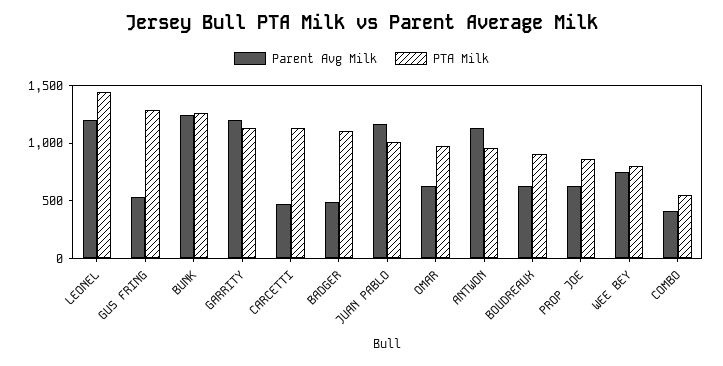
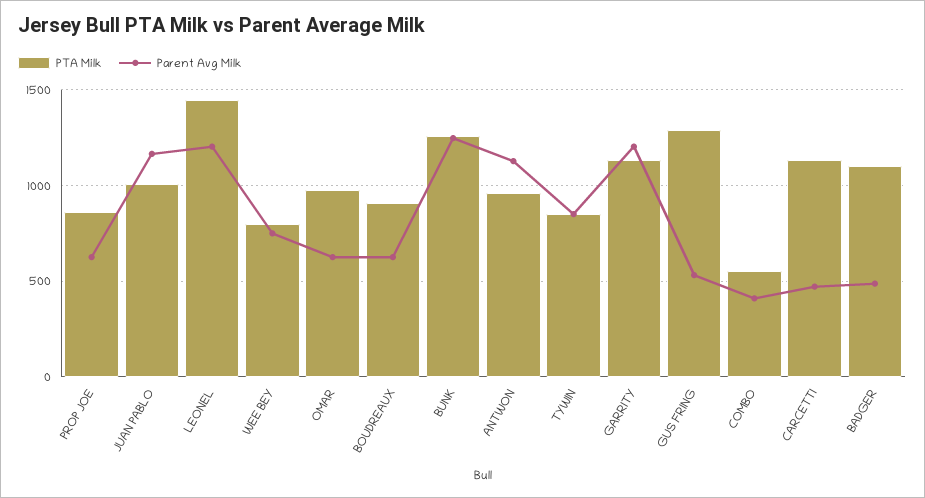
  {
    "Parent Avg Milk": {
      "LEONEL": 1200,
      "GUS FRING": 550,
      "BUNK": 1250,
      "GARRITY": 1200,
      "CARCETTI": 450,
      "BADGER": 500,
      "JUAN PABLO": 1150,
      "OMAR": 650,
      "ANTWON": 1150,
      "BOUDREAUX": 650,
      "PROP JOE": 650,
      "WEE BEY": 750,
-     "COMBO": 400
+     "COMBO": 400,
+     "TYWIN": 850
    },
    "PTA Milk": {
      "LEONEL": 1450,
      "GUS FRING": 1300,
      "BUNK": 1250,
      "GARRITY": 1150,
      "CARCETTI": 1150,
      "BADGER": 1100,
      "JUAN PABLO": 1000,
      "OMAR": 1000,
      "ANTWON": 950,
      "BOUDREAUX": 900,
      "PROP JOE": 850,
      "WEE BEY": 800,
-     "COMBO": 550
+     "COMBO": 550,
+     "TYWIN": 850
    }
  }

